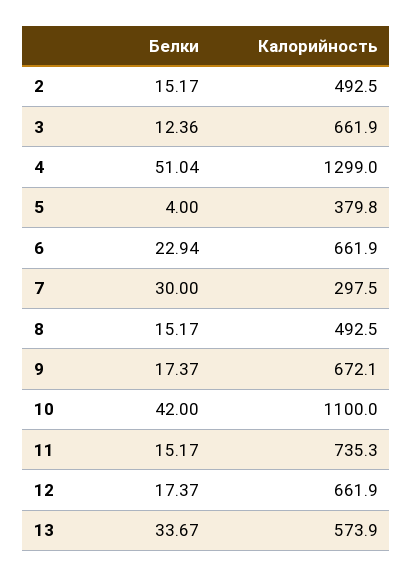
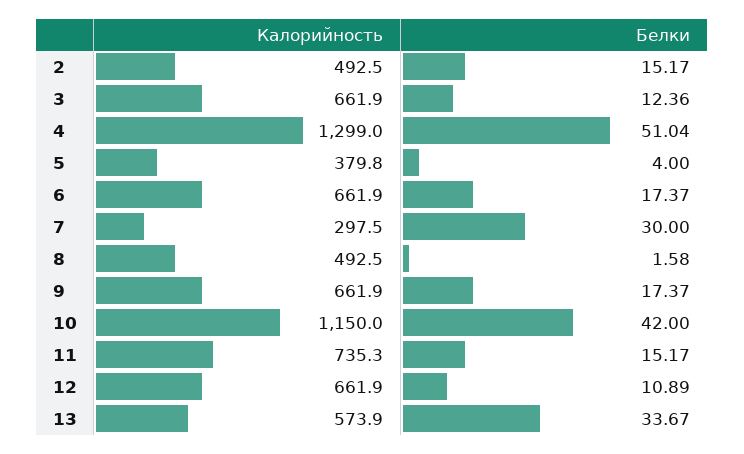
  {
    "Белки": {
      "2": 15.17,
      "3": 12.36,
      "4": 51.04,
      "5": 4,
-     "6": 22.94,
+     "6": 17.37,
      "7": 30,
-     "8": 15.17,
+     "8": 1.58,
      "9": 17.37,
      "10": 42,
      "11": 15.17,
-     "12": 17.37,
+     "12": 10.89,
      "13": 33.67
    },
    "Калорийность": {
      "2": 492.5,
      "3": 661.9,
      "4": 1299,
      "5": 379.8,
      "6": 661.9,
      "7": 297.5,
      "8": 492.5,
-     "9": 672.1,
+     "9": 661.9,
-     "10": 1100,
+     "10": 1150,
      "11": 735.3,
      "12": 661.9,
      "13": 573.9
    }
  }

